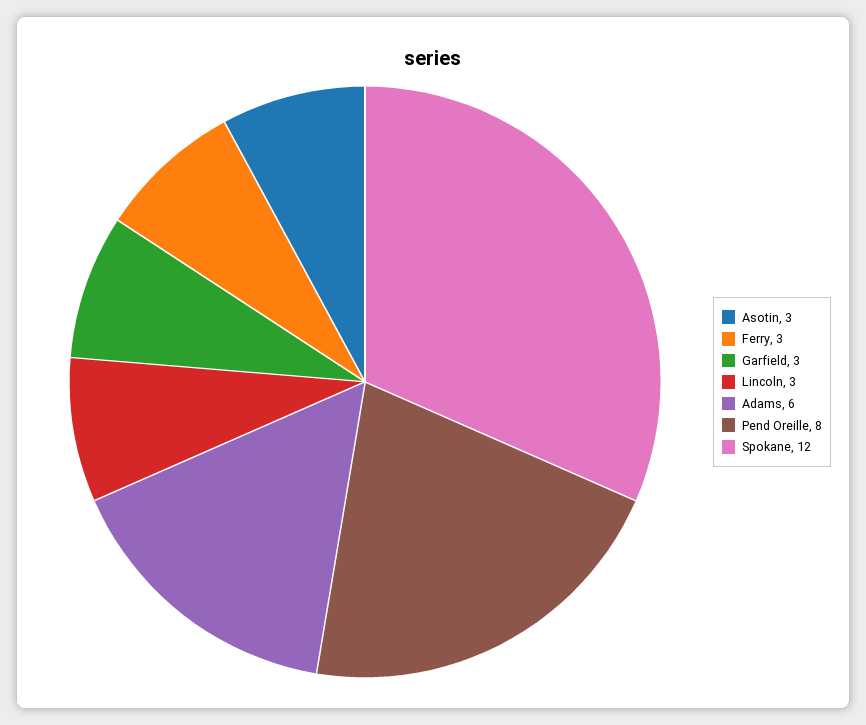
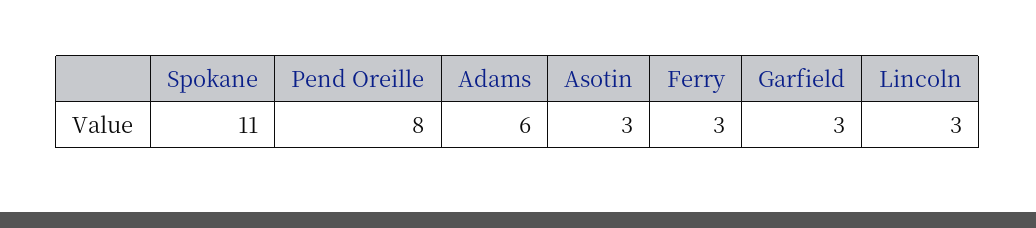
  {
    "Asotin": 3,
    "Ferry": 3,
    "Garfield": 3,
    "Lincoln": 3,
    "Adams": 6,
    "Pend Oreille": 8,
-   "Spokane": 12
+   "Spokane": 11
  }

